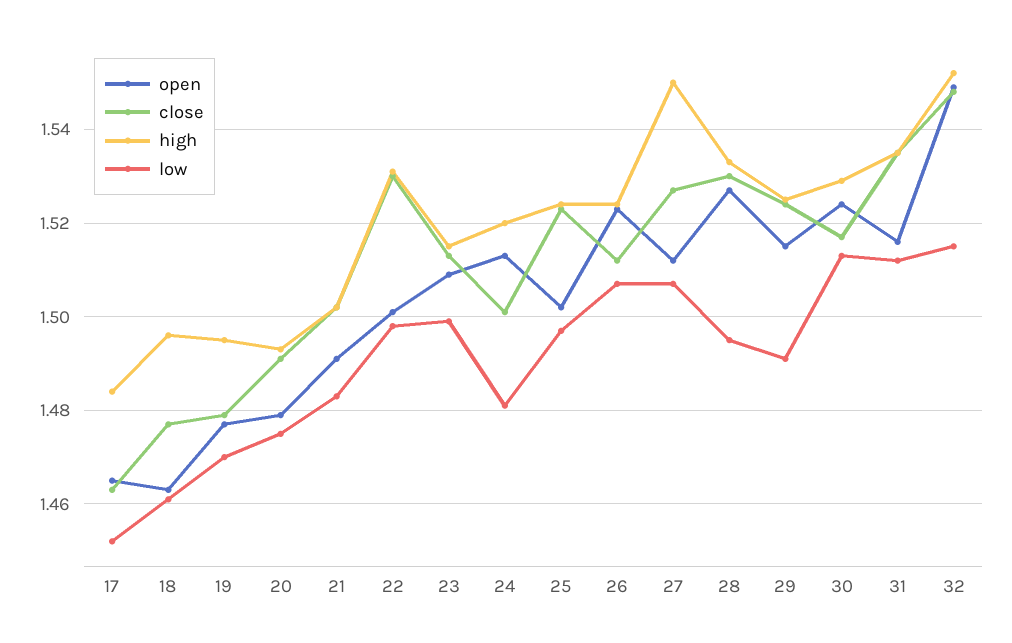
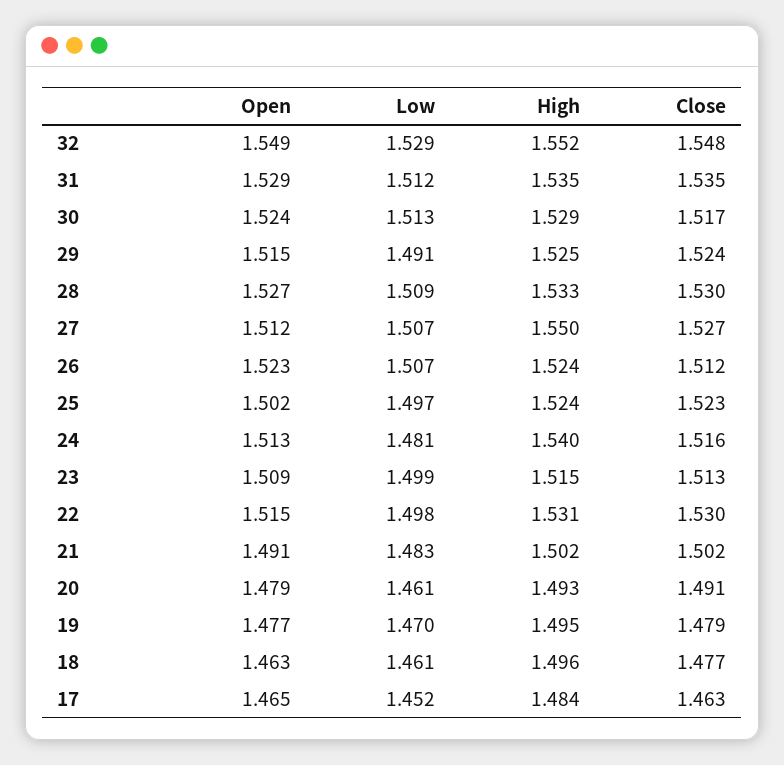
  {
    "open": {
      "17": 1.465,
      "18": 1.463,
      "19": 1.477,
      "20": 1.479,
      "21": 1.491,
-     "22": 1.5,
+     "22": 1.515,
      "23": 1.509,
      "24": 1.513,
      "25": 1.502,
      "26": 1.523,
      "27": 1.512,
      "28": 1.527,
      "29": 1.515,
      "30": 1.524,
-     "31": 1.515,
+     "31": 1.529,
      "32": 1.549
    },
    "close": {
      "17": 1.463,
      "18": 1.477,
      "19": 1.479,
      "20": 1.491,
      "21": 1.502,
      "22": 1.53,
      "23": 1.513,
-     "24": 1.5,
+     "24": 1.516,
      "25": 1.523,
      "26": 1.512,
      "27": 1.527,
      "28": 1.53,
      "29": 1.524,
      "30": 1.517,
      "31": 1.535,
      "32": 1.548
    },
    "high": {
      "17": 1.484,
      "18": 1.496,
      "19": 1.495,
      "20": 1.493,
      "21": 1.502,
      "22": 1.531,
      "23": 1.515,
-     "24": 1.52,
+     "24": 1.54,
      "25": 1.524,
      "26": 1.524,
      "27": 1.55,
      "28": 1.533,
      "29": 1.525,
      "30": 1.529,
      "31": 1.535,
      "32": 1.552
    },
    "low": {
      "17": 1.452,
      "18": 1.461,
      "19": 1.47,
-     "20": 1.475,
+     "20": 1.461,
      "21": 1.483,
      "22": 1.498,
      "23": 1.499,
      "24": 1.481,
      "25": 1.497,
      "26": 1.507,
      "27": 1.507,
-     "28": 1.495,
+     "28": 1.509,
      "29": 1.491,
      "30": 1.513,
      "31": 1.512,
-     "32": 1.515
+     "32": 1.529
    }
  }

